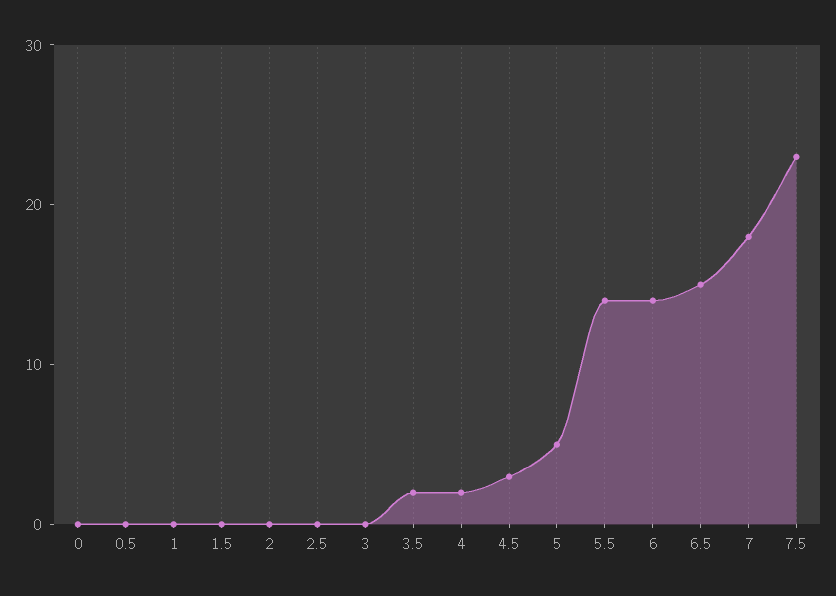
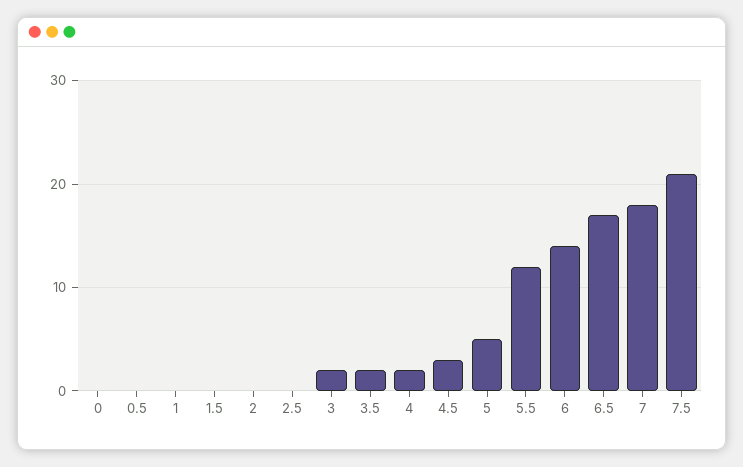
  {
    "0": 0,
    "0.5": 0,
    "1": 0,
    "1.5": 0,
    "2": 0,
    "2.5": 0,
-   "3": 0,
+   "3": 2,
    "3.5": 2,
    "4": 2,
    "4.5": 3,
    "5": 5,
-   "5.5": 14,
+   "5.5": 12,
    "6": 14,
-   "6.5": 15,
+   "6.5": 17,
    "7": 18,
-   "7.5": 23
+   "7.5": 21
  }

